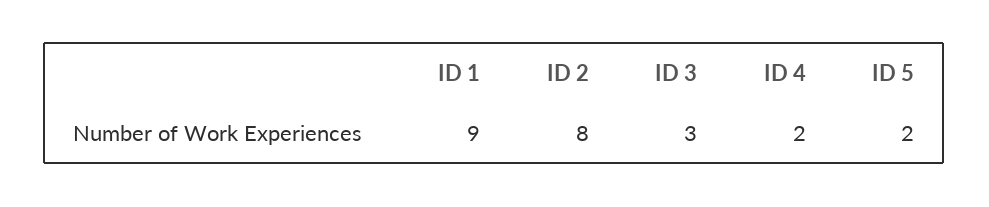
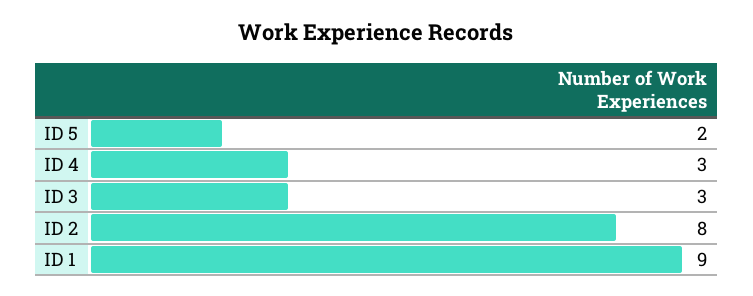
  {
    "ID 1": 9,
    "ID 2": 8,
    "ID 3": 3,
-   "ID 4": 2,
+   "ID 4": 3,
    "ID 5": 2
  }

